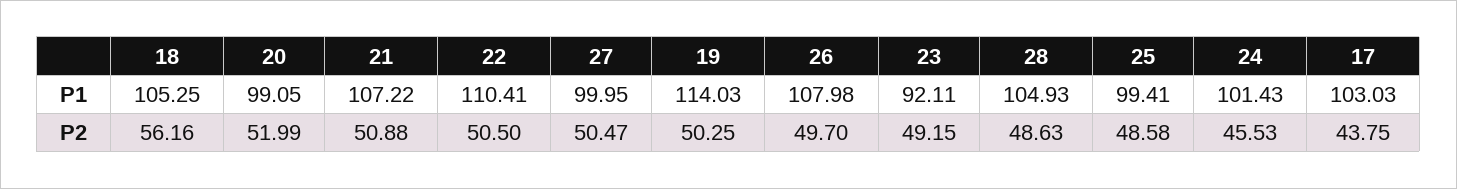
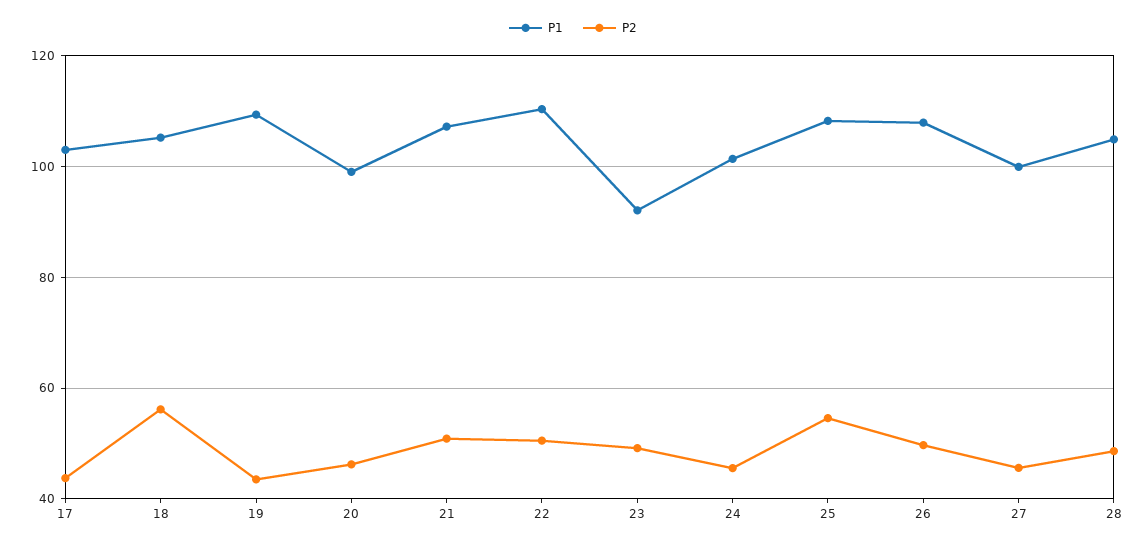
  {
    "P1": {
      "18": 105.25,
      "20": 99.05,
      "21": 107.22,
      "22": 110.41,
      "27": 99.95,
-     "19": 114.03,
+     "19": 110,
      "26": 107.98,
      "23": 92.11,
      "28": 104.93,
-     "25": 99.41,
+     "25": 108,
      "24": 101.43,
      "17": 103.03
    },
    "P2": {
      "18": 56.16,
-     "20": 51.99,
+     "20": 46,
      "21": 50.88,
      "22": 50.5,
-     "27": 50.47,
+     "27": 46,
-     "19": 50.25,
+     "19": 44,
      "26": 49.7,
      "23": 49.15,
      "28": 48.63,
-     "25": 48.58,
+     "25": 54,
      "24": 45.53,
      "17": 43.75
    }
  }

